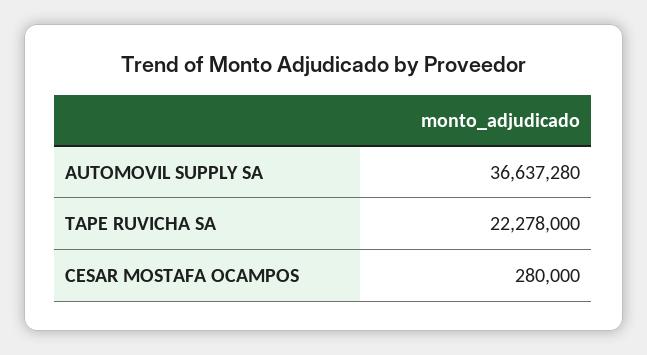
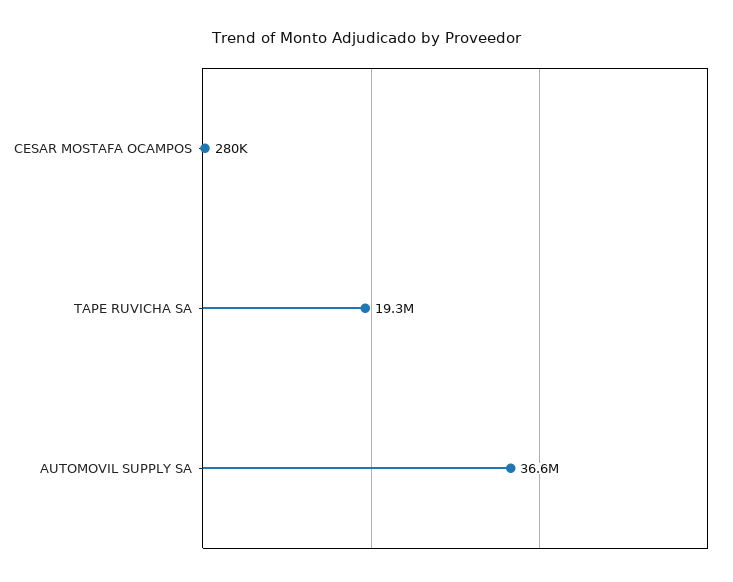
  {
    "AUTOMOVIL SUPPLY SA": 36637280,
-   "TAPE RUVICHA SA": 22278000,
+   "TAPE RUVICHA SA": 19300000,
    "CESAR MOSTAFA OCAMPOS": 280000
  }

